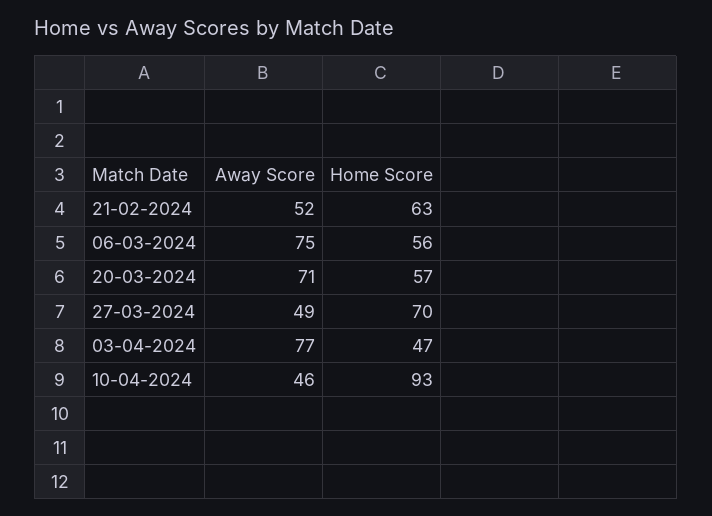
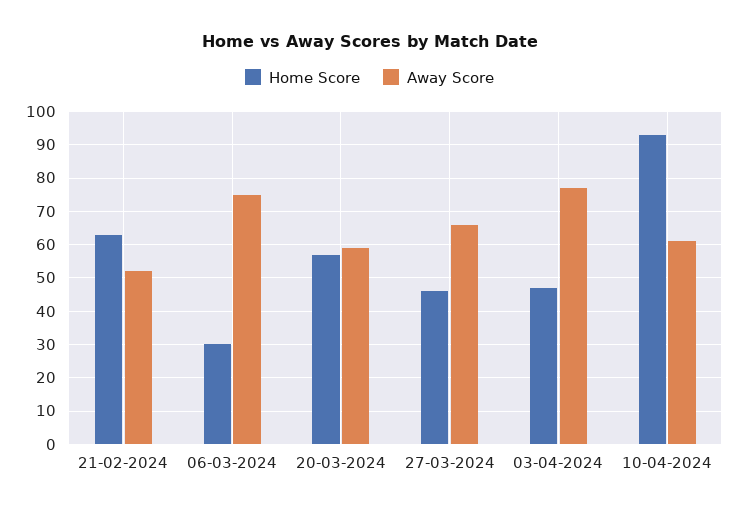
  {
    "Away Score": {
      "21-02-2024": 52,
      "06-03-2024": 75,
-     "20-03-2024": 71,
+     "20-03-2024": 60,
-     "27-03-2024": 49,
+     "27-03-2024": 65,
      "03-04-2024": 77,
-     "10-04-2024": 46
+     "10-04-2024": 60
    },
    "Home Score": {
      "21-02-2024": 63,
-     "06-03-2024": 56,
+     "06-03-2024": 30,
      "20-03-2024": 57,
-     "27-03-2024": 70,
+     "27-03-2024": 45,
      "03-04-2024": 47,
      "10-04-2024": 93
    }
  }

